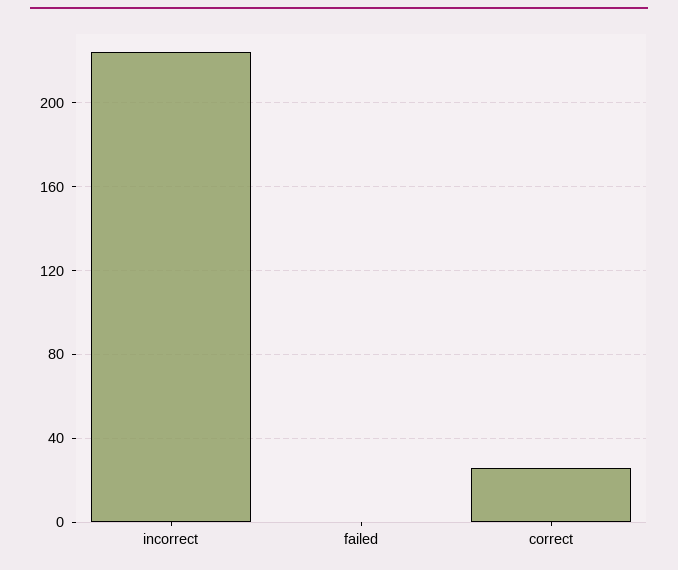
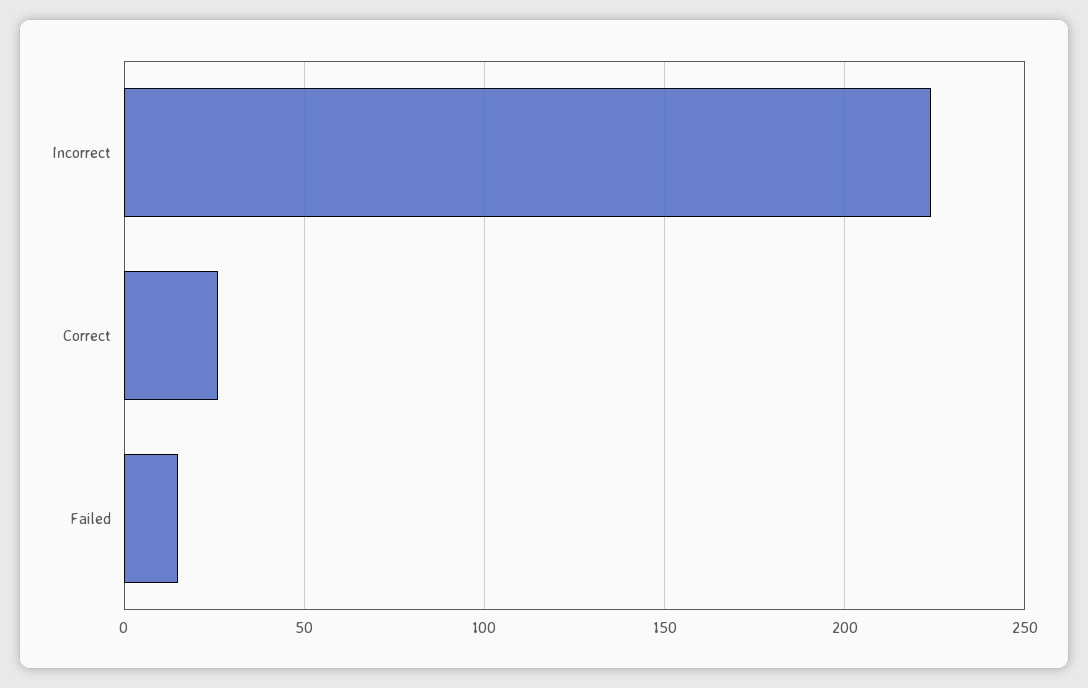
  {
    "incorrect": 225,
-   "failed": 0,
+   "failed": 15,
    "correct": 25
  }

